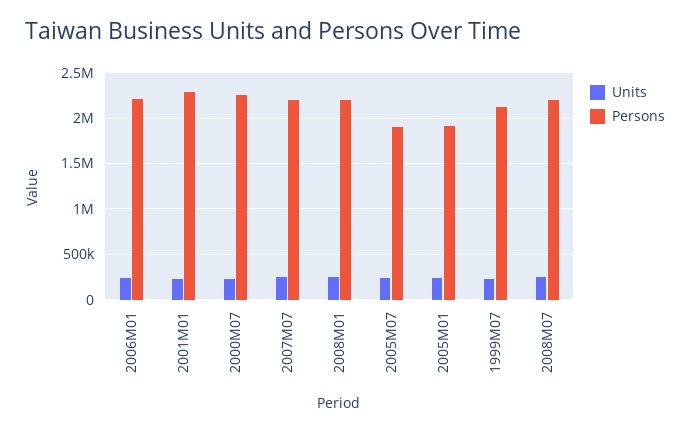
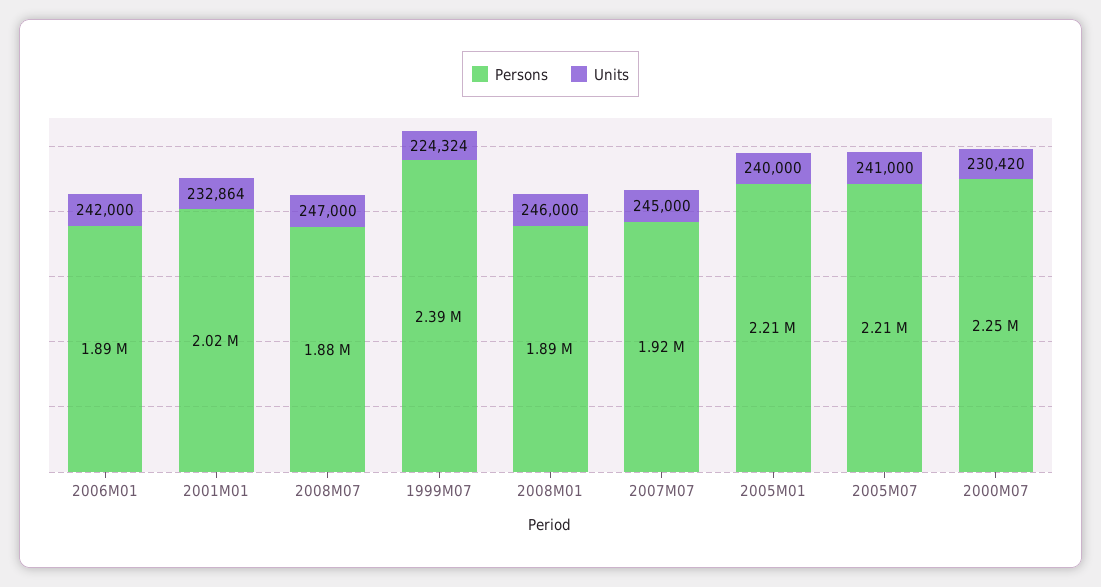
  {
    "Units": {
      "2006M01": 242000,
      "2001M01": 232864,
      "2000M07": 230420,
      "2007M07": 245000,
      "2008M01": 246000,
      "2005M07": 241000,
      "2005M01": 240000,
      "1999M07": 224324,
      "2008M07": 247000
    },
    "Persons": {
-     "2006M01": 2200000,
+     "2006M01": 1890000,
-     "2001M01": 2300000,
+     "2001M01": 2020000,
      "2000M07": 2250000,
-     "2007M07": 2200000,
+     "2007M07": 1920000,
-     "2008M01": 2200000,
+     "2008M01": 1890000,
-     "2005M07": 1900000,
+     "2005M07": 2210000,
-     "2005M01": 1900000,
+     "2005M01": 2210000,
-     "1999M07": 2100000,
+     "1999M07": 2390000,
-     "2008M07": 2200000
+     "2008M07": 1880000
    }
  }

